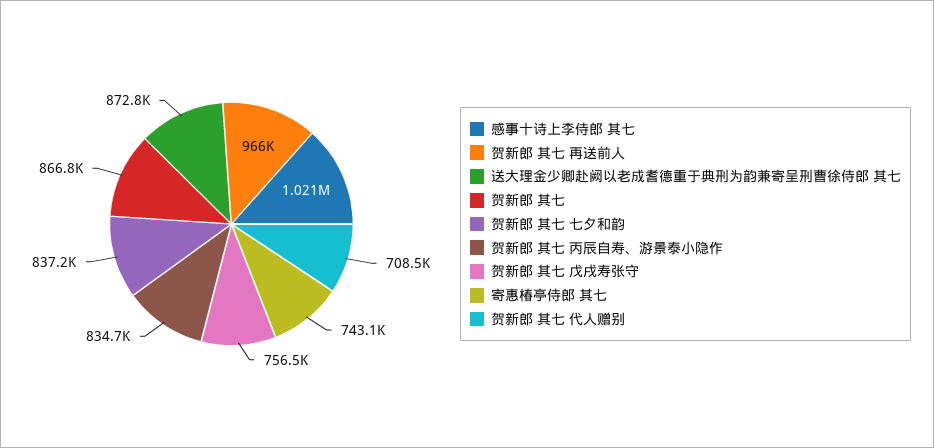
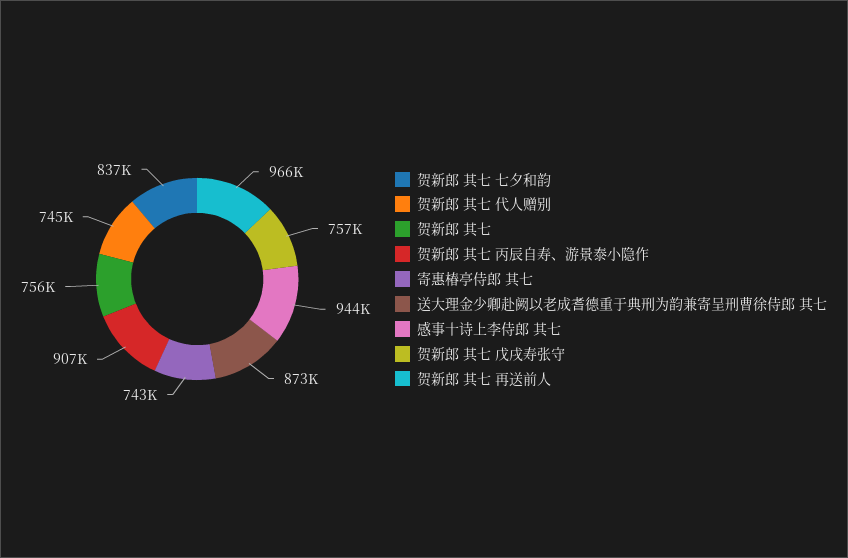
  {
-   "感事十诗上李侍郎 其七": 1021000,
+   "感事十诗上李侍郎 其七": 944000,
    "贺新郎 其七 再送前人": 966000,
    "送大理金少卿赴阙以老成耆德重于典刑为韵兼寄呈刑曹徐侍郎 其七": 872800,
-   "贺新郎 其七": 866800,
+   "贺新郎 其七": 756000,
    "贺新郎 其七 七夕和韵": 837200,
-   "贺新郎 其七 丙辰自寿、游景泰小隐作": 834700,
+   "贺新郎 其七 丙辰自寿、游景泰小隐作": 907000,
    "贺新郎 其七 戊戌寿张守": 756500,
    "寄惠椿亭侍郎 其七": 743100,
-   "贺新郎 其七 代人赠别": 708500
+   "贺新郎 其七 代人赠别": 745000
  }

